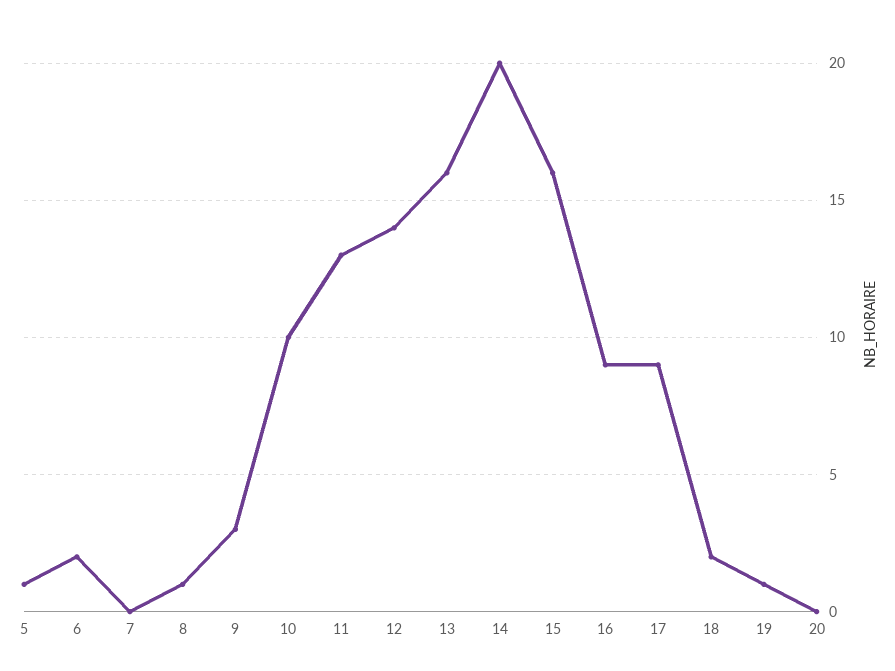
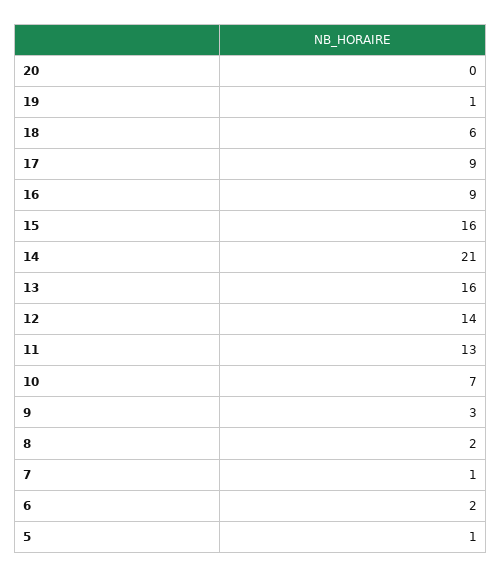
  {
    "5": 1,
    "6": 2,
-   "7": 0,
+   "7": 1,
-   "8": 1,
+   "8": 2,
    "9": 3,
-   "10": 10,
+   "10": 7,
    "11": 13,
    "12": 14,
    "13": 16,
-   "14": 20,
+   "14": 21,
    "15": 16,
    "16": 9,
    "17": 9,
-   "18": 2,
+   "18": 6,
    "19": 1,
    "20": 0
  }

